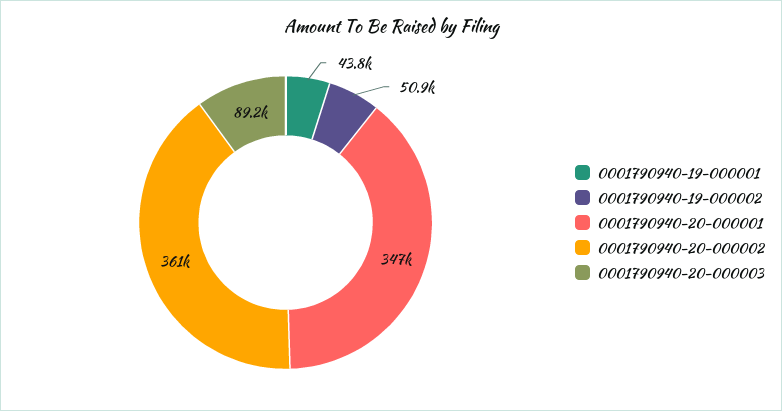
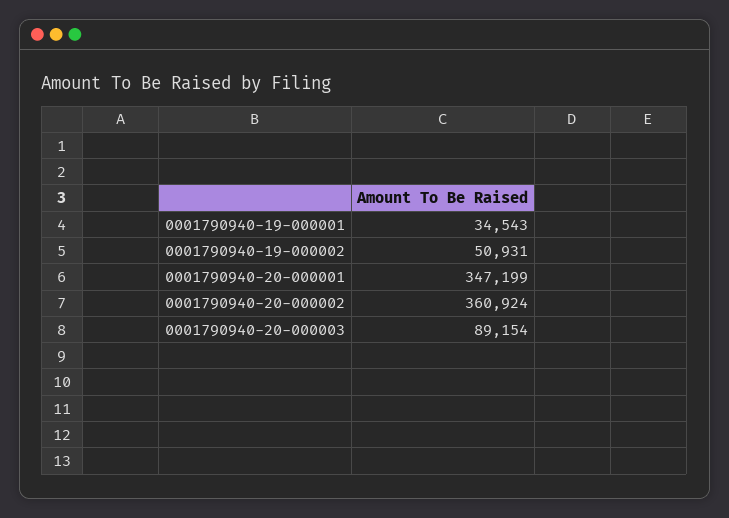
  {
-   "0001790940-19-000001": 43800,
+   "0001790940-19-000001": 34543,
    "0001790940-19-000002": 50931,
    "0001790940-20-000001": 347199,
    "0001790940-20-000002": 360924,
    "0001790940-20-000003": 89154
  }

